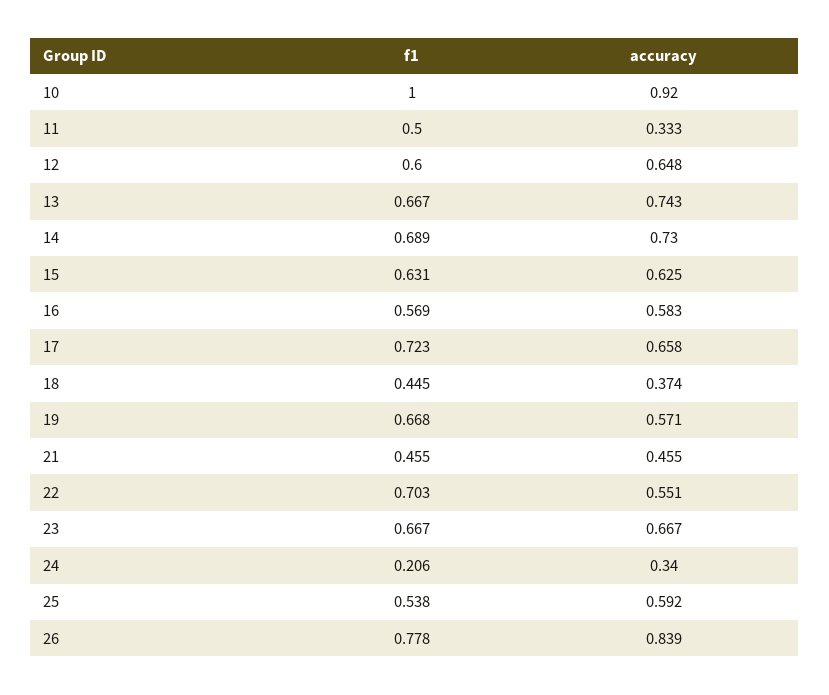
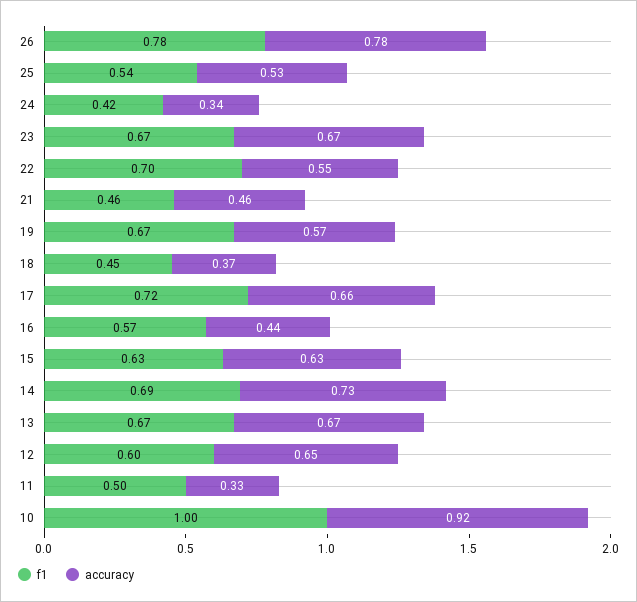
  {
    "f1": {
      "10": 1,
      "11": 0.5,
      "12": 0.6,
      "13": 0.667,
      "14": 0.689,
      "15": 0.631,
      "16": 0.569,
      "17": 0.723,
      "18": 0.445,
      "19": 0.668,
      "21": 0.455,
      "22": 0.703,
      "23": 0.667,
-     "24": 0.206,
+     "24": 0.42,
      "25": 0.538,
      "26": 0.778
    },
    "accuracy": {
      "10": 0.92,
      "11": 0.333,
      "12": 0.648,
-     "13": 0.743,
+     "13": 0.67,
      "14": 0.73,
      "15": 0.625,
-     "16": 0.583,
+     "16": 0.44,
      "17": 0.658,
      "18": 0.374,
      "19": 0.571,
      "21": 0.455,
      "22": 0.551,
      "23": 0.667,
      "24": 0.34,
-     "25": 0.592,
+     "25": 0.53,
-     "26": 0.839
+     "26": 0.78
    }
  }

